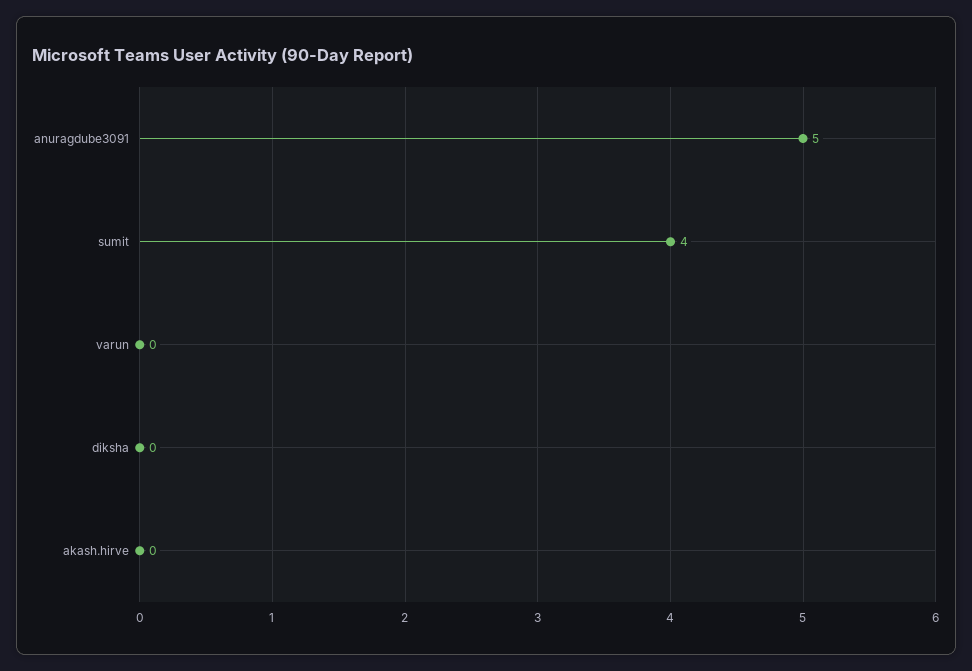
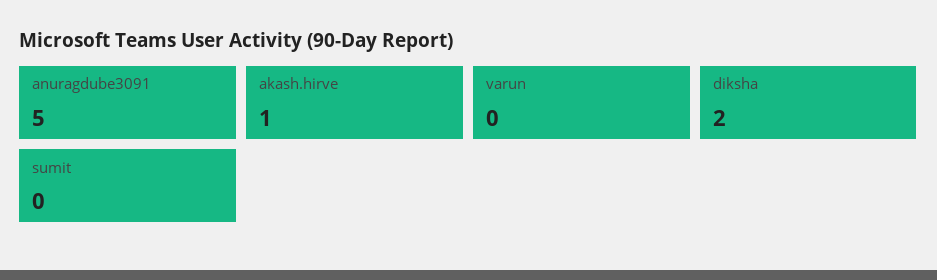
  {
    "anuragdube3091": 5,
-   "sumit": 4,
+   "sumit": 0,
    "varun": 0,
-   "diksha": 0,
+   "diksha": 2,
-   "akash.hirve": 0
+   "akash.hirve": 1
  }

